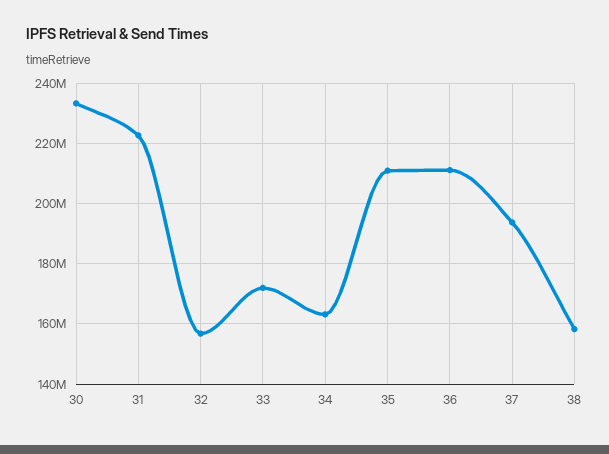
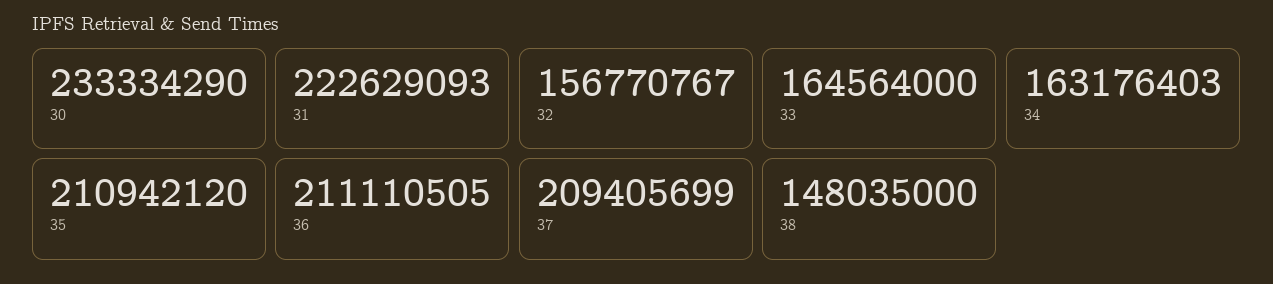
  {
    "30": 233334290,
    "31": 222629093,
    "32": 156770767,
-   "33": 172000000,
+   "33": 164564000,
    "34": 163176403,
    "35": 210942120,
    "36": 211110505,
-   "37": 194000000,
+   "37": 209405699,
-   "38": 158000000
+   "38": 148035000
  }

